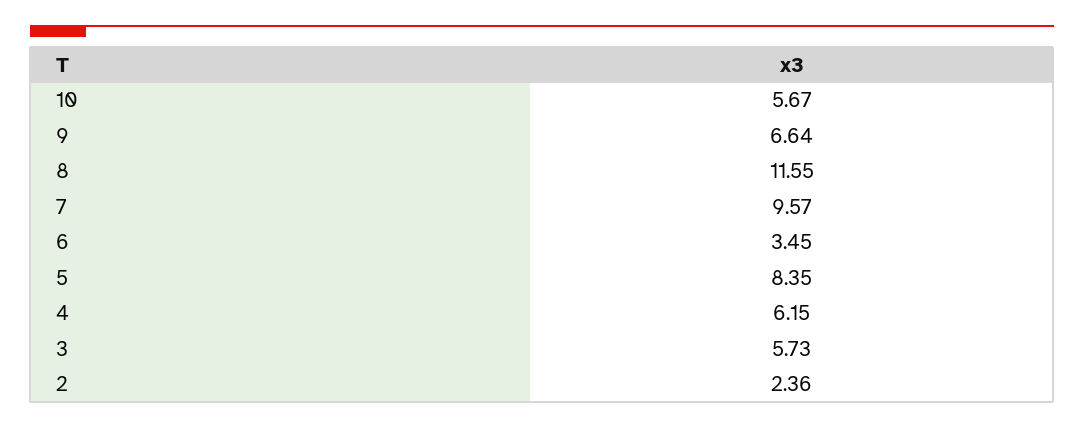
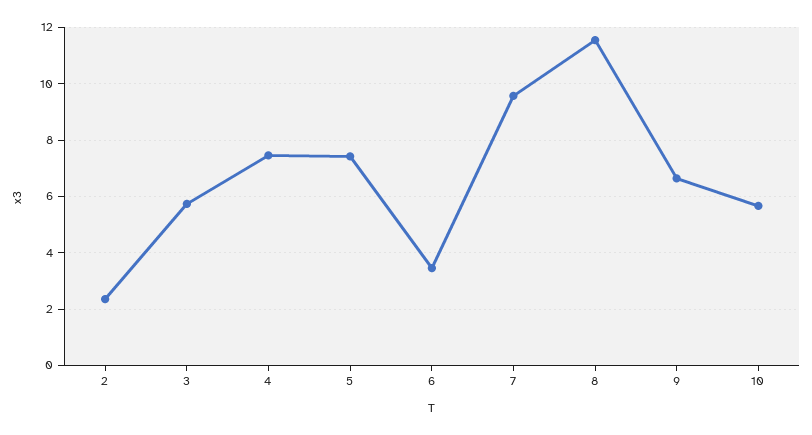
  {
    "10": 5.67,
    "9": 6.64,
    "8": 11.55,
    "7": 9.57,
    "6": 3.45,
-   "5": 8.35,
+   "5": 7.5,
-   "4": 6.15,
+   "4": 7.5,
    "3": 5.73,
    "2": 2.36
  }

